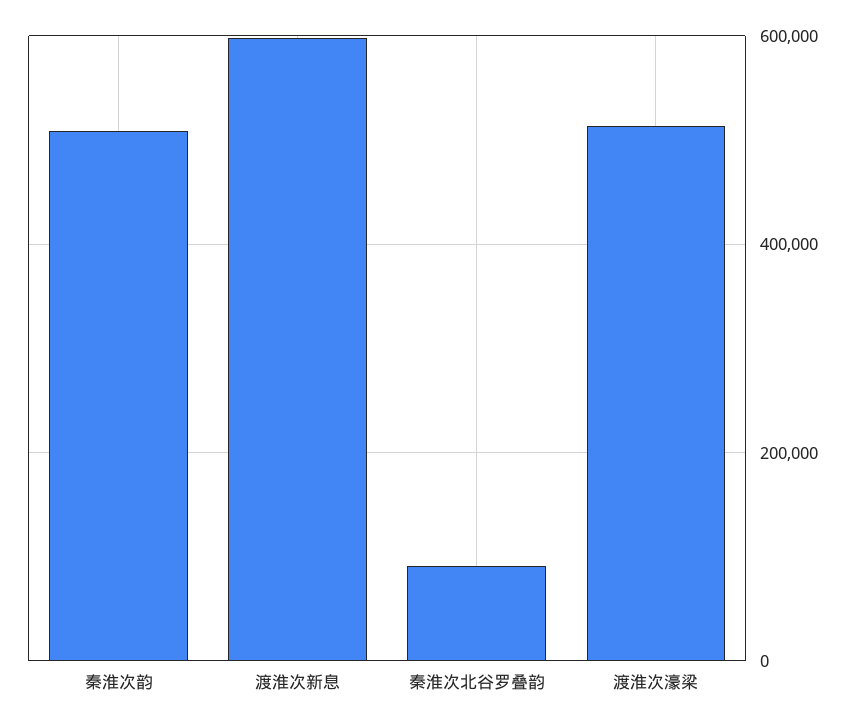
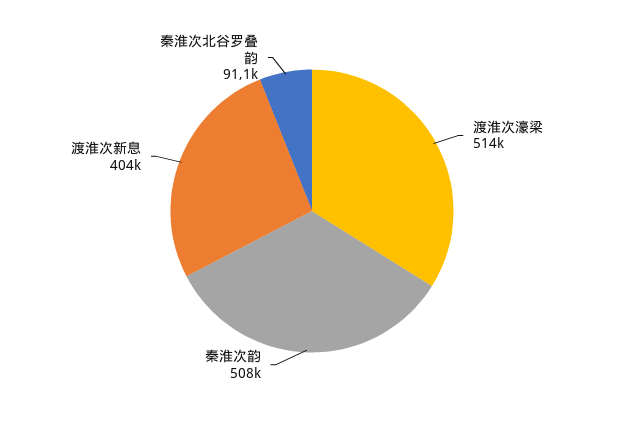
  {
    "秦淮次韵": 508000,
-   "渡淮次新息": 600000,
+   "渡淮次新息": 404000,
    "秦淮次北谷罗叠韵": 91100,
    "渡淮次濠梁": 514000
  }

